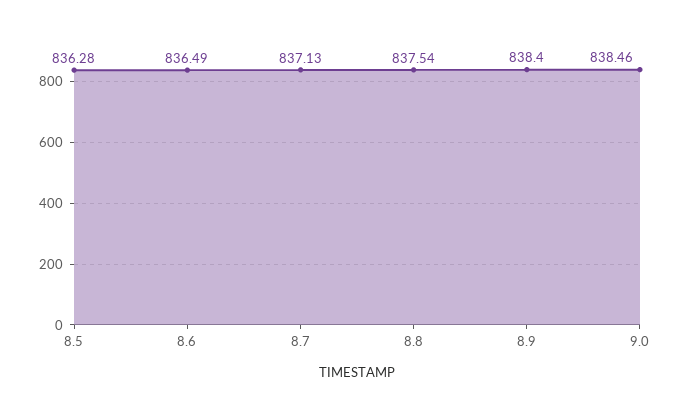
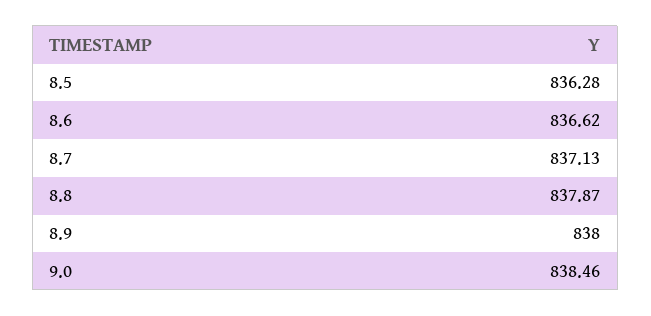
  {
    "8.5": 836.28,
-   "8.6": 836.49,
+   "8.6": 836.62,
    "8.7": 837.13,
-   "8.8": 837.54,
+   "8.8": 837.87,
-   "8.9": 838.4,
+   "8.9": 838,
    "9.0": 838.46
  }

